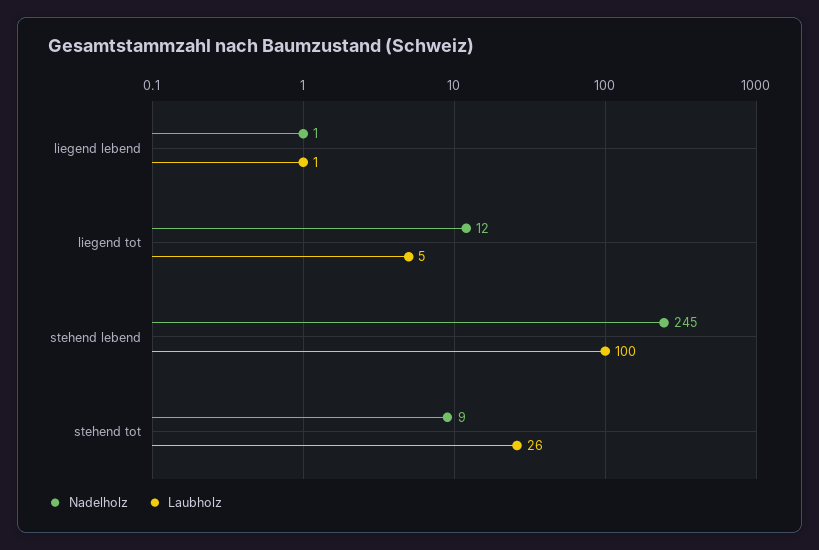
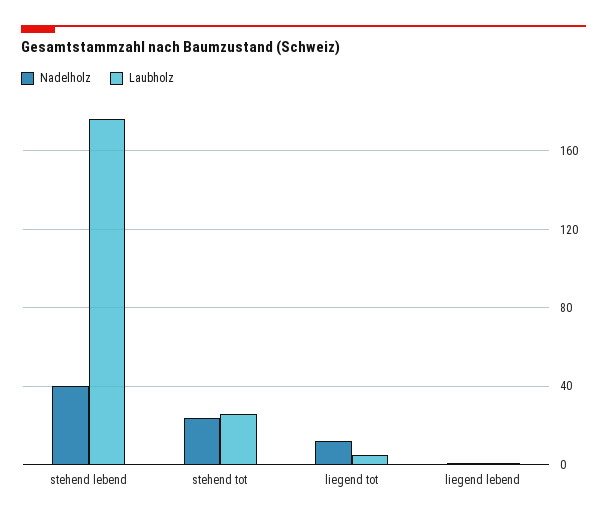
  {
    "Nadelholz": {
      "liegend lebend": 1,
      "liegend tot": 12,
-     "stehend lebend": 245,
+     "stehend lebend": 40,
-     "stehend tot": 9
+     "stehend tot": 25
    },
    "Laubholz": {
      "liegend lebend": 1,
      "liegend tot": 5,
-     "stehend lebend": 100,
+     "stehend lebend": 175,
      "stehend tot": 26
    }
  }

